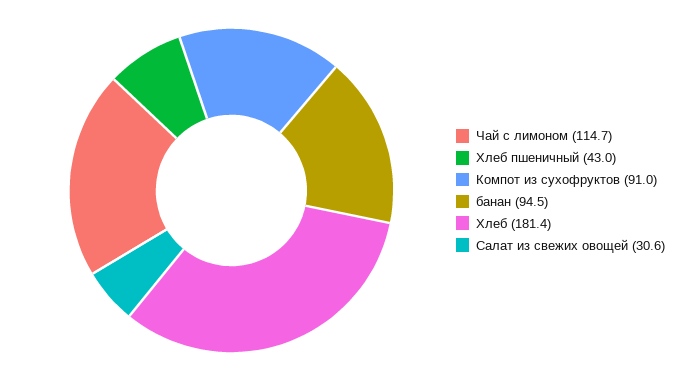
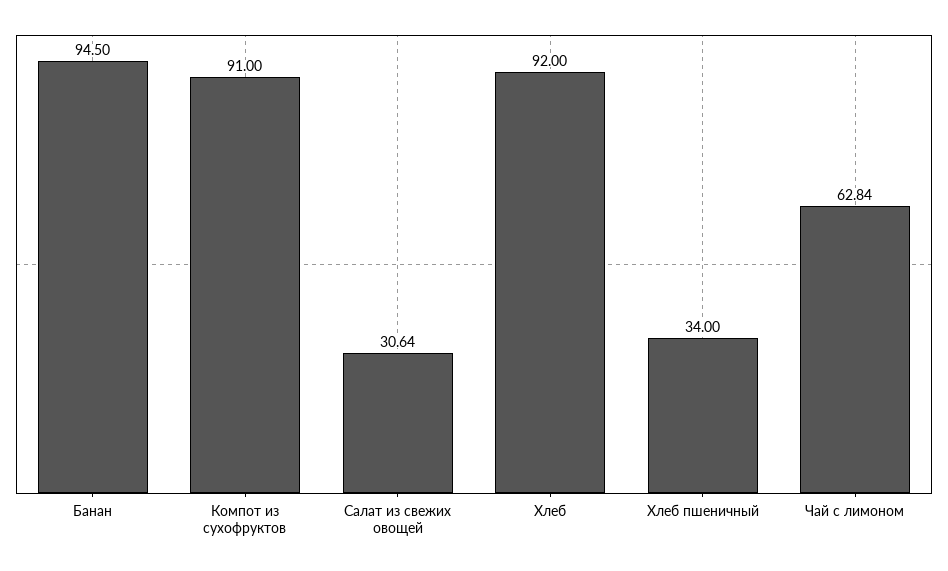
  {
-   "Чай с лимоном": 114.7,
+   "Чай с лимоном": 62.84,
-   "Хлеб пшеничный": 43,
+   "Хлеб пшеничный": 34,
    "Компот из сухофруктов": 91,
    "банан": 94.5,
-   "Хлеб": 181.4,
+   "Хлеб": 92,
    "Салат из свежих овощей": 30.64
  }

